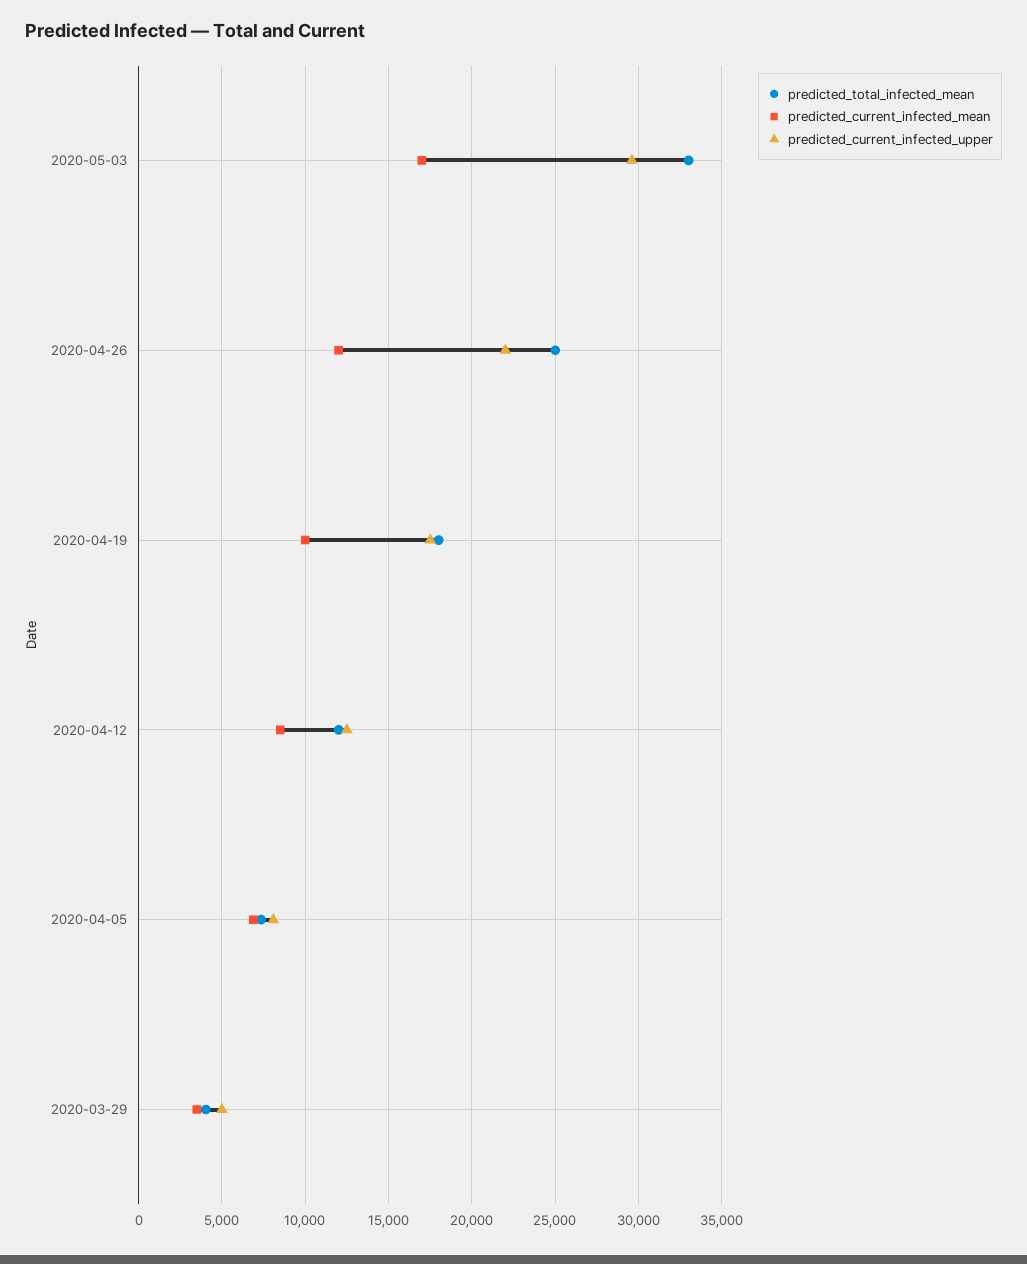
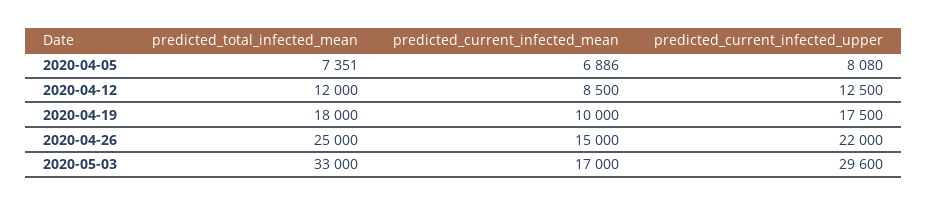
  {
    "predicted_total_infected_mean": {
      "2020-05-03": 33000,
      "2020-04-26": 25000,
      "2020-04-19": 18000,
      "2020-04-12": 12000,
-     "2020-04-05": 7351,
+     "2020-04-05": 7351
-     "2020-03-29": 4000
    },
    "predicted_current_infected_mean": {
      "2020-05-03": 17000,
-     "2020-04-26": 12000,
+     "2020-04-26": 15000,
      "2020-04-19": 10000,
      "2020-04-12": 8500,
-     "2020-04-05": 6886,
+     "2020-04-05": 6886
-     "2020-03-29": 3500
    },
    "predicted_current_infected_upper": {
      "2020-05-03": 29600,
      "2020-04-26": 22000,
      "2020-04-19": 17500,
      "2020-04-12": 12500,
-     "2020-04-05": 8080,
+     "2020-04-05": 8080
-     "2020-03-29": 5000
    }
  }

